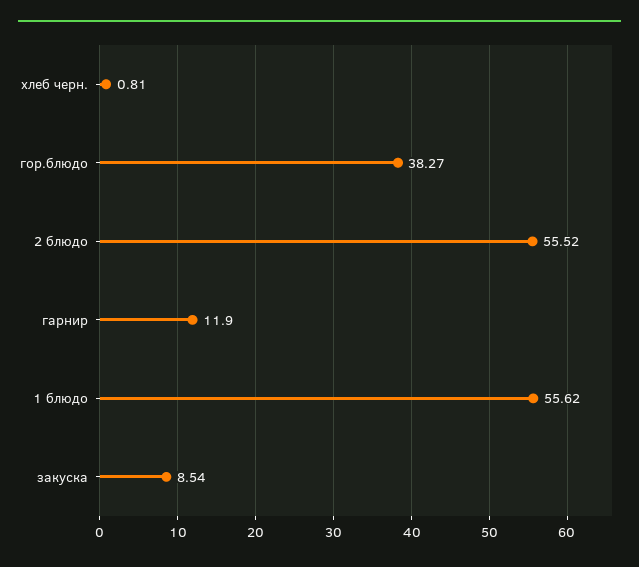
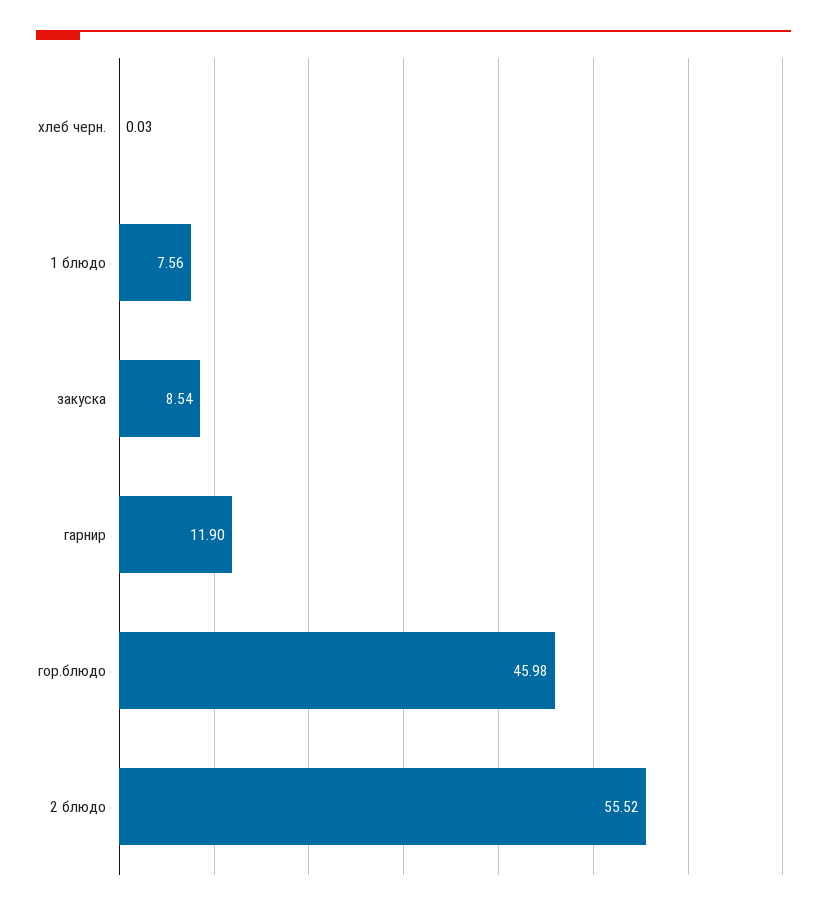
  {
-   "хлеб черн.": 0.81,
+   "хлеб черн.": 0.03,
-   "гор.блюдо": 38.27,
+   "гор.блюдо": 45.98,
    "2 блюдо": 55.52,
    "гарнир": 11.9,
-   "1 блюдо": 55.62,
+   "1 блюдо": 7.56,
    "закуска": 8.54
  }

